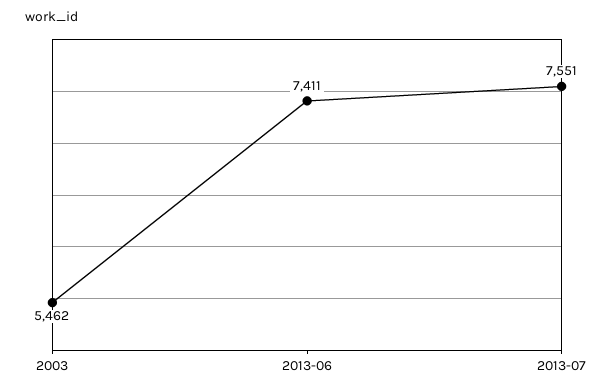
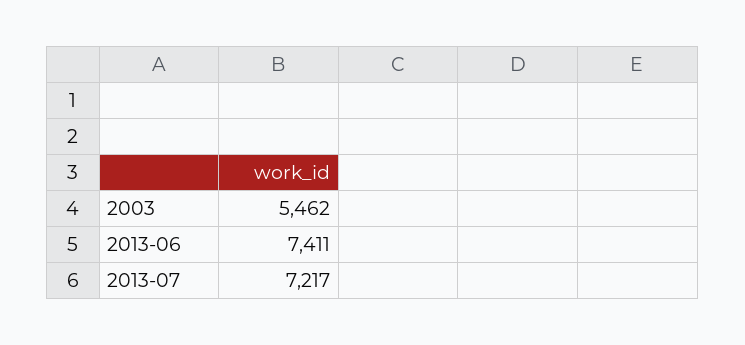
  {
    "2003": 5462,
    "2013-06": 7411,
-   "2013-07": 7551
+   "2013-07": 7217
  }

